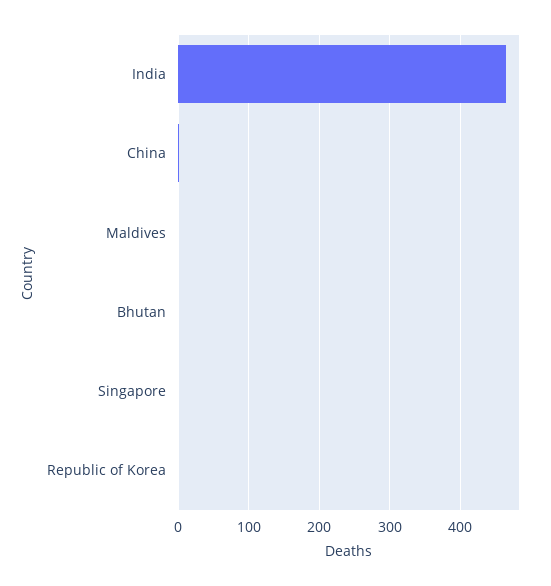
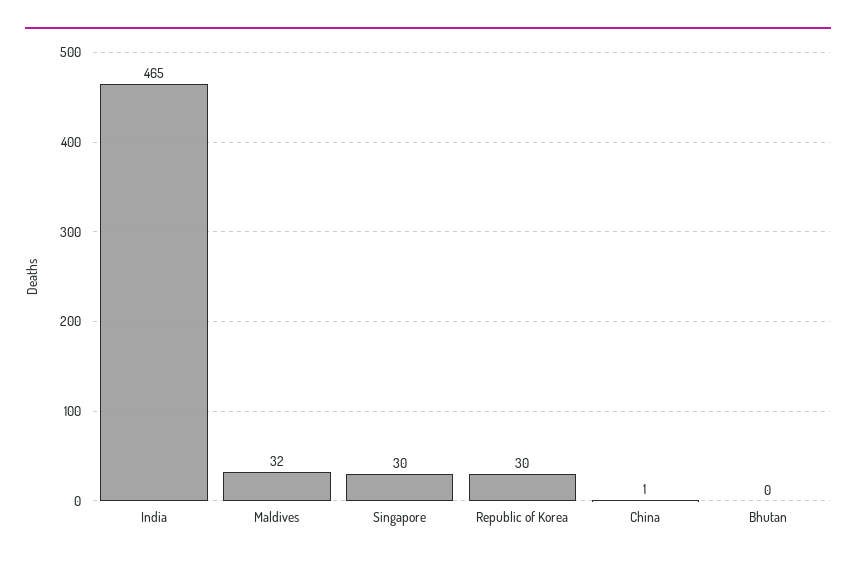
  {
    "India": 465,
    "China": 1,
-   "Maldives": 0,
+   "Maldives": 32,
    "Bhutan": 0,
-   "Singapore": 0,
+   "Singapore": 30,
-   "Republic of Korea": 0
+   "Republic of Korea": 30
  }

